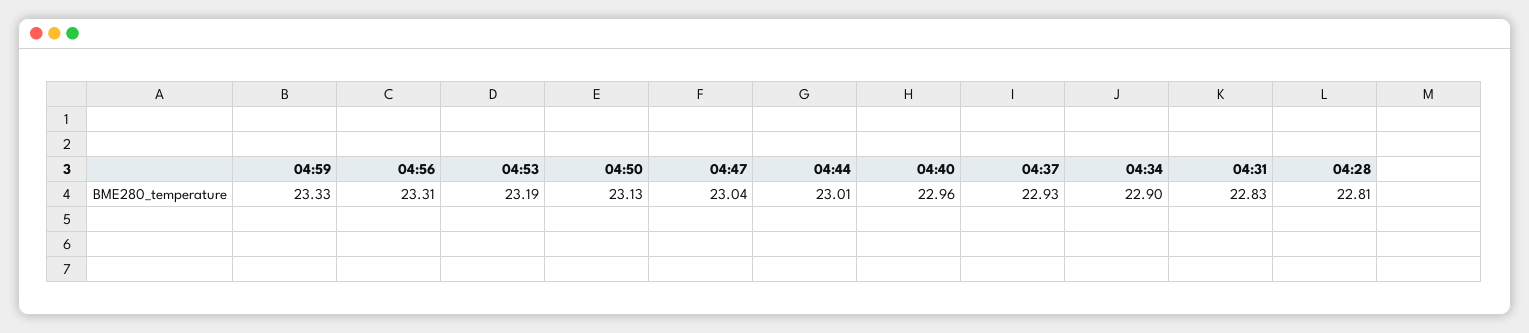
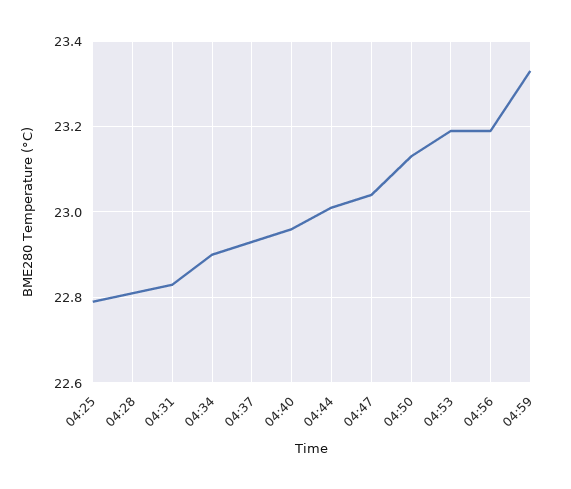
  {
    "04:59": 23.33,
-   "04:56": 23.31,
+   "04:56": 23.2,
    "04:53": 23.19,
    "04:50": 23.13,
    "04:47": 23.04,
    "04:44": 23.01,
    "04:40": 22.96,
    "04:37": 22.93,
    "04:34": 22.9,
    "04:31": 22.83,
-   "04:28": 22.81
+   "04:28": 22.81,
+   "04:25": 22.8
  }

